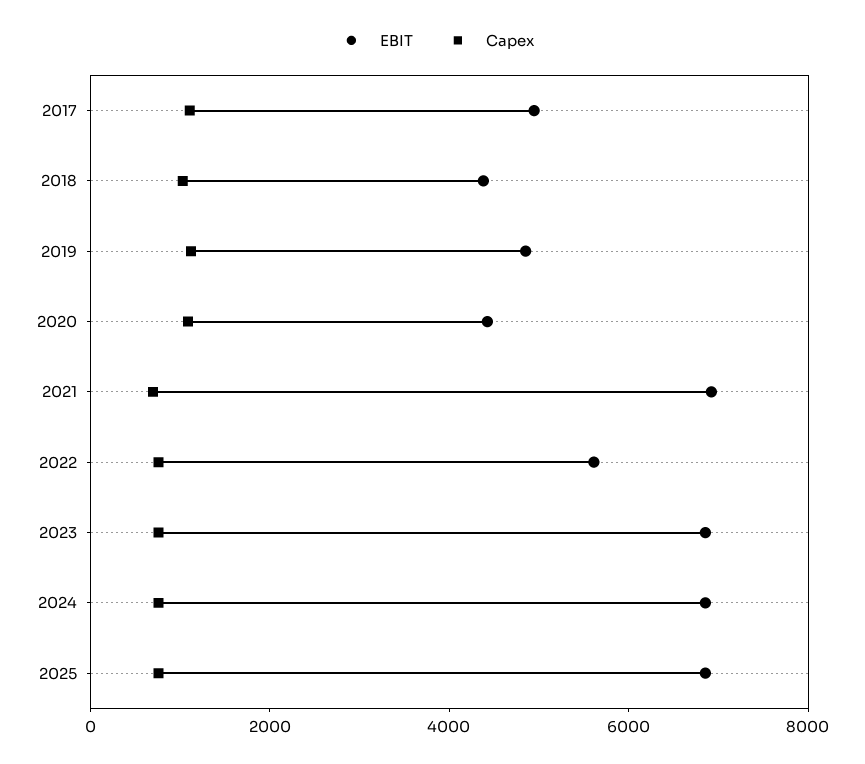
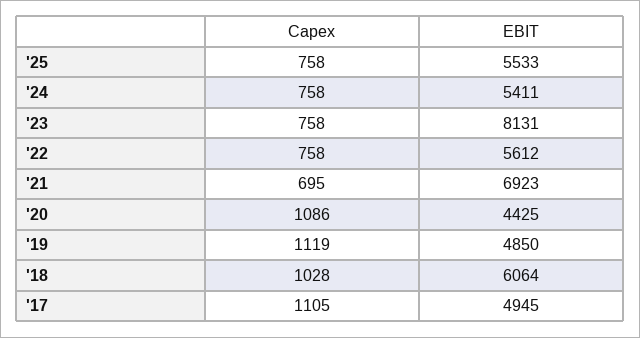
  {
    "EBIT": {
      "2017": 4945,
-     "2018": 4500,
+     "2018": 6064,
      "2019": 4850,
      "2020": 4425,
      "2021": 6923,
      "2022": 5612,
-     "2023": 7000,
+     "2023": 8131,
-     "2024": 7000,
+     "2024": 5411,
-     "2025": 7000
+     "2025": 5533
    },
    "Capex": {
      "2017": 1105,
      "2018": 1028,
      "2019": 1119,
      "2020": 1086,
      "2021": 695,
      "2022": 758,
      "2023": 758,
      "2024": 758,
      "2025": 758
    }
  }

